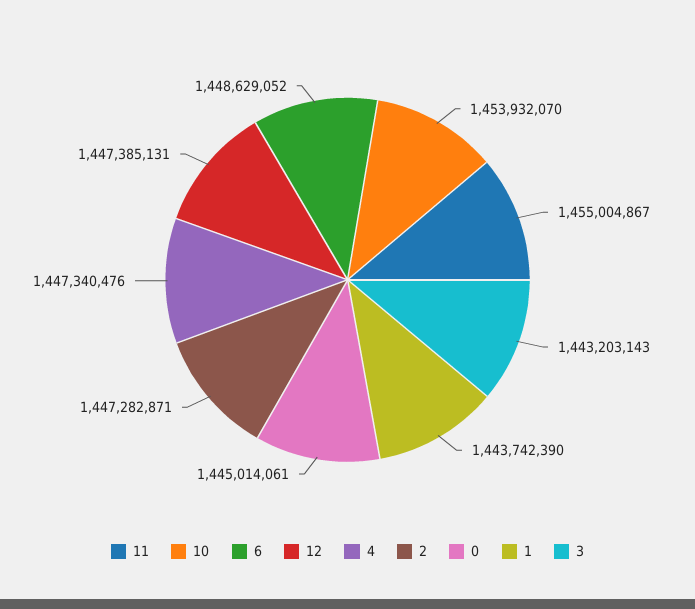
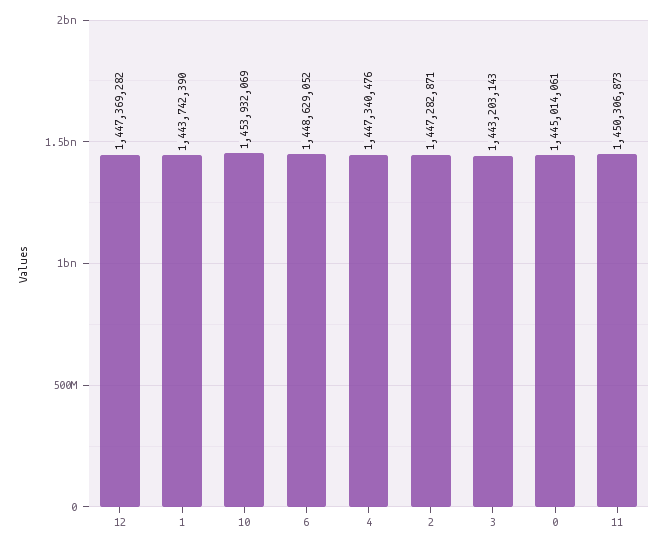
  {
-   "11": 1455004867,
+   "11": 1450306873,
-   "10": 1453932070,
+   "10": 1453932069,
    "6": 1448629052,
-   "12": 1447385131,
+   "12": 1447369282,
    "4": 1447340476,
    "2": 1447282871,
    "0": 1445014061,
    "1": 1443742390,
    "3": 1443203143
  }

